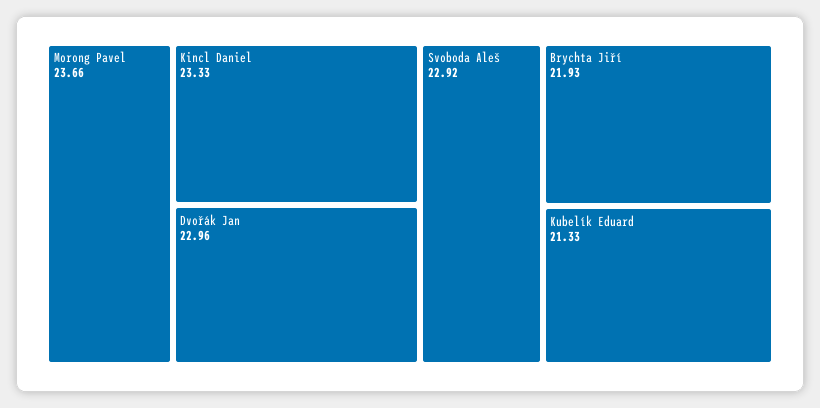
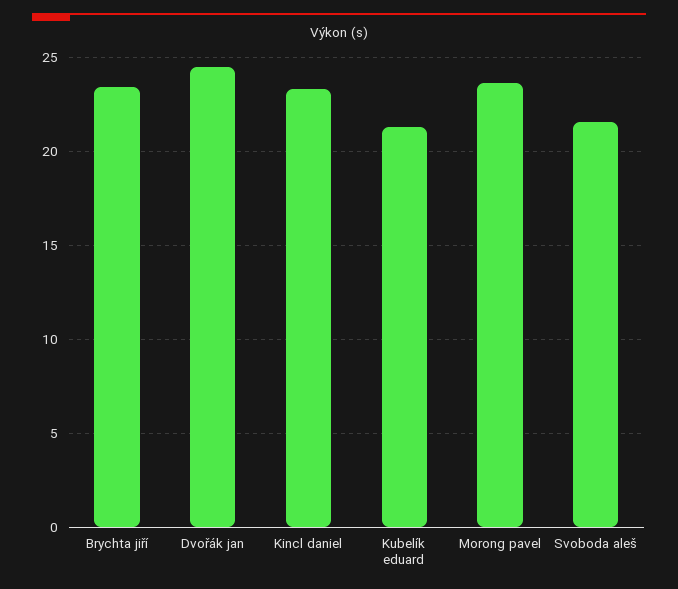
  {
    "Morong Pavel": 23.66,
    "Kincl Daniel": 23.33,
-   "Dvořák Jan": 22.96,
+   "Dvořák Jan": 24.5,
-   "Svoboda Aleš": 22.92,
+   "Svoboda Aleš": 21.5,
-   "Brychta Jiří": 21.93,
+   "Brychta Jiří": 23.5,
    "Kubelík Eduard": 21.33
  }

